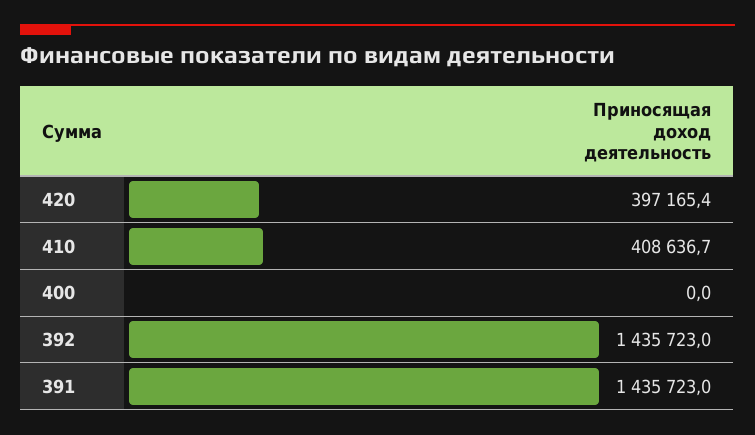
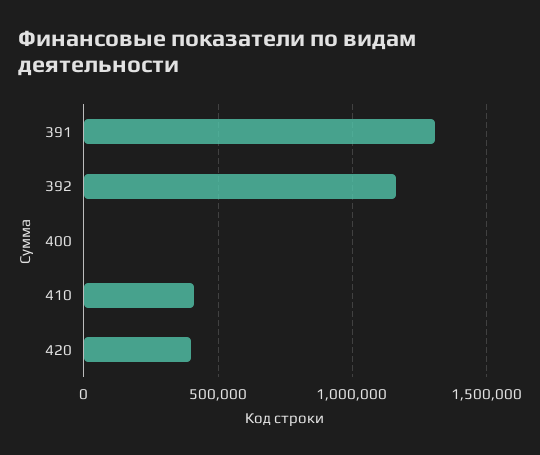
  {
    "420": 397165.4,
    "410": 408636.7,
    "400": 0,
-   "392": 1435723,
+   "392": 1150000,
-   "391": 1435723
+   "391": 1300000
  }

